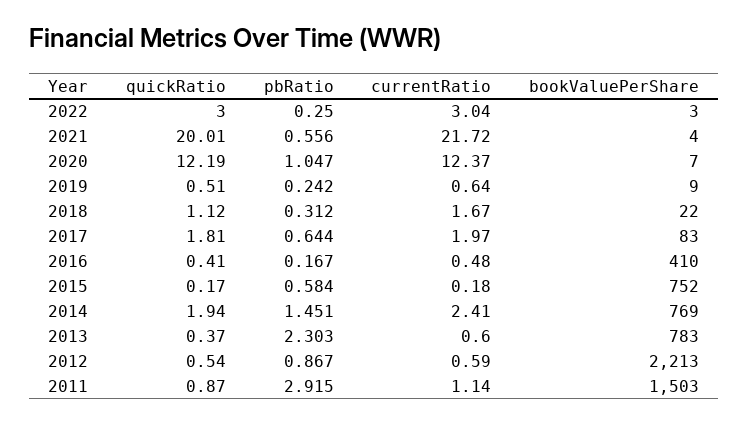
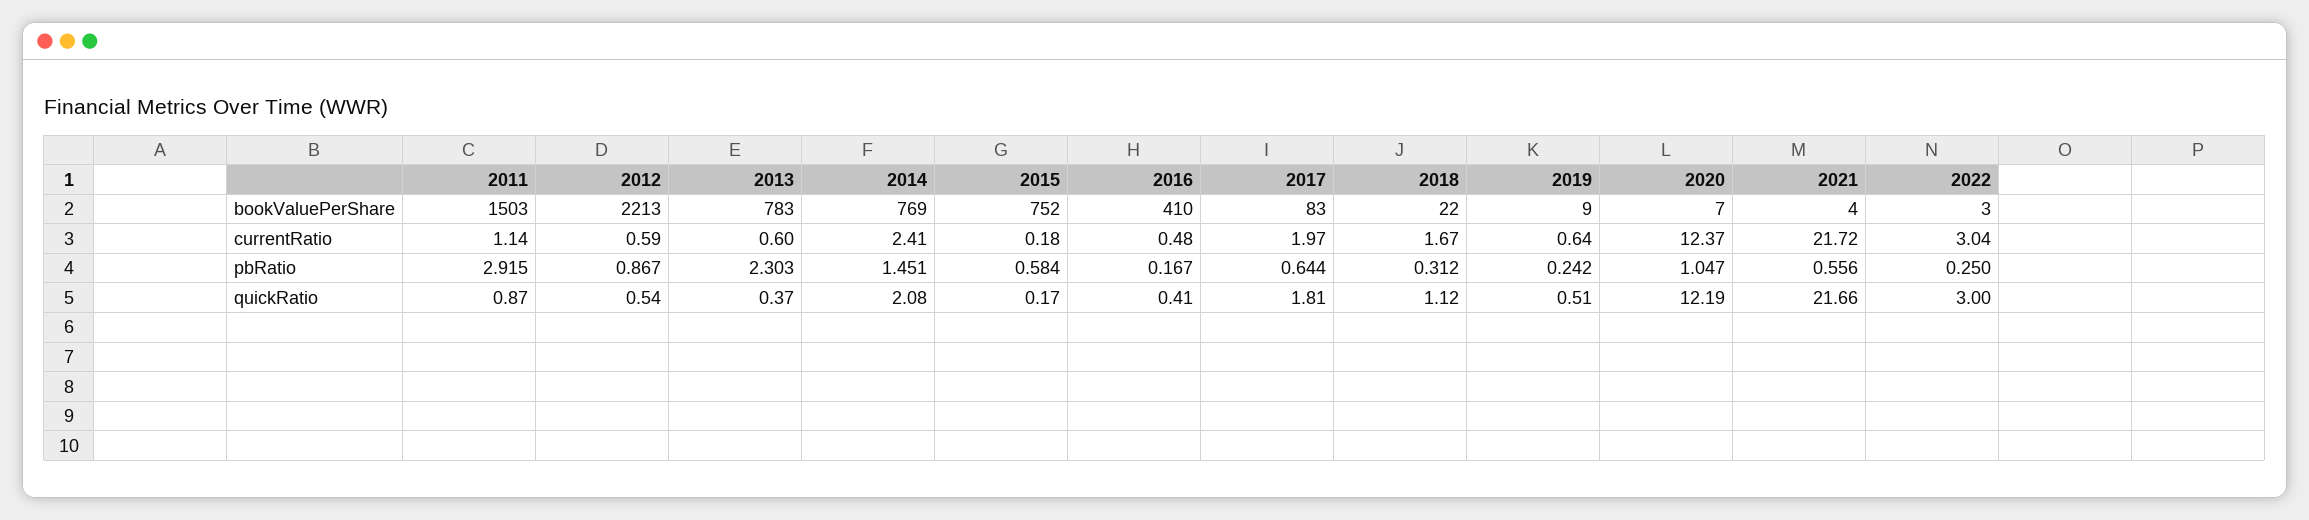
  {
    "quickRatio": {
      "2022": 3,
-     "2021": 20.01,
+     "2021": 21.66,
      "2020": 12.19,
      "2019": 0.51,
      "2018": 1.12,
      "2017": 1.81,
      "2016": 0.41,
      "2015": 0.17,
-     "2014": 1.94,
+     "2014": 2.08,
      "2013": 0.37,
      "2012": 0.54,
      "2011": 0.87
    },
    "pbRatio": {
      "2022": 0.25,
      "2021": 0.556,
      "2020": 1.047,
      "2019": 0.242,
      "2018": 0.312,
      "2017": 0.644,
      "2016": 0.167,
      "2015": 0.584,
      "2014": 1.451,
      "2013": 2.303,
      "2012": 0.867,
      "2011": 2.915
    },
    "currentRatio": {
      "2022": 3.04,
      "2021": 21.72,
      "2020": 12.37,
      "2019": 0.64,
      "2018": 1.67,
      "2017": 1.97,
      "2016": 0.48,
      "2015": 0.18,
      "2014": 2.41,
      "2013": 0.6,
      "2012": 0.59,
      "2011": 1.14
    },
    "bookValuePerShare": {
      "2022": 3,
      "2021": 4,
      "2020": 7,
      "2019": 9,
      "2018": 22,
      "2017": 83,
      "2016": 410,
      "2015": 752,
      "2014": 769,
      "2013": 783,
      "2012": 2213,
      "2011": 1503
    }
  }

